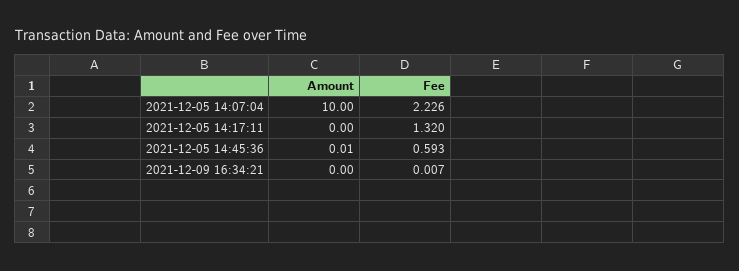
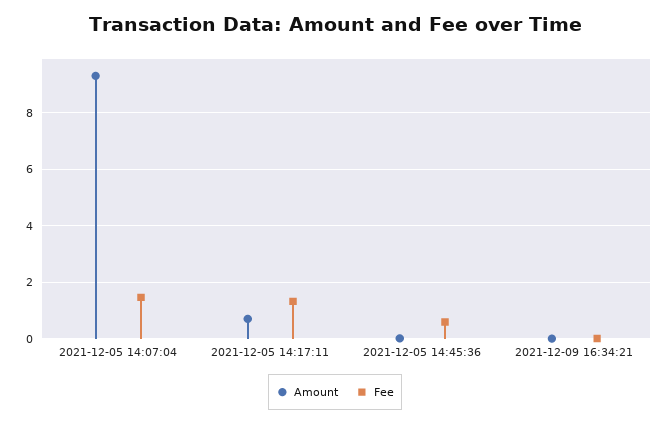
  {
    "Amount": {
-     "2021-12-05 14:07:04": 10,
+     "2021-12-05 14:07:04": 9.25,
-     "2021-12-05 14:17:11": 0,
+     "2021-12-05 14:17:11": 0.75,
      "2021-12-05 14:45:36": 0.01,
      "2021-12-09 16:34:21": 0
    },
    "Fee": {
-     "2021-12-05 14:07:04": 2.226,
+     "2021-12-05 14:07:04": 1.5,
      "2021-12-05 14:17:11": 1.32,
      "2021-12-05 14:45:36": 0.593,
      "2021-12-09 16:34:21": 0.007
    }
  }

